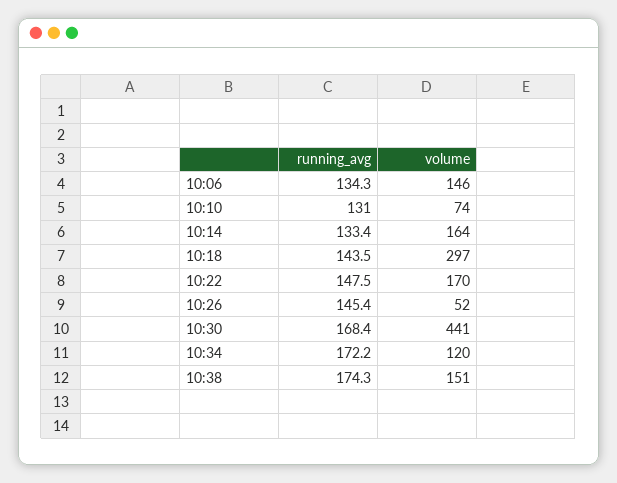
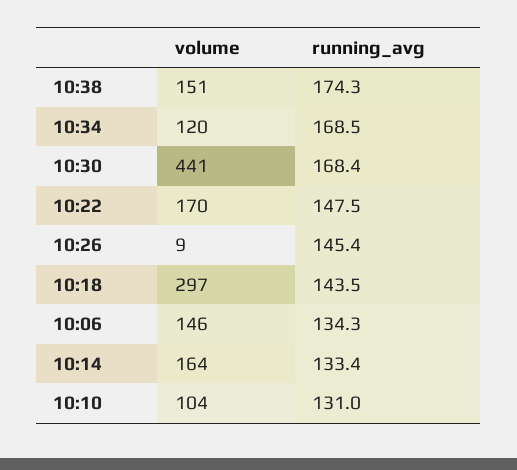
  {
    "running_avg": {
      "10:06": 134.3,
      "10:10": 131,
      "10:14": 133.4,
      "10:18": 143.5,
      "10:22": 147.5,
      "10:26": 145.4,
      "10:30": 168.4,
-     "10:34": 172.2,
+     "10:34": 168.5,
      "10:38": 174.3
    },
    "volume": {
      "10:06": 146,
-     "10:10": 74,
+     "10:10": 104,
      "10:14": 164,
      "10:18": 297,
      "10:22": 170,
-     "10:26": 52,
+     "10:26": 9,
      "10:30": 441,
      "10:34": 120,
      "10:38": 151
    }
  }

